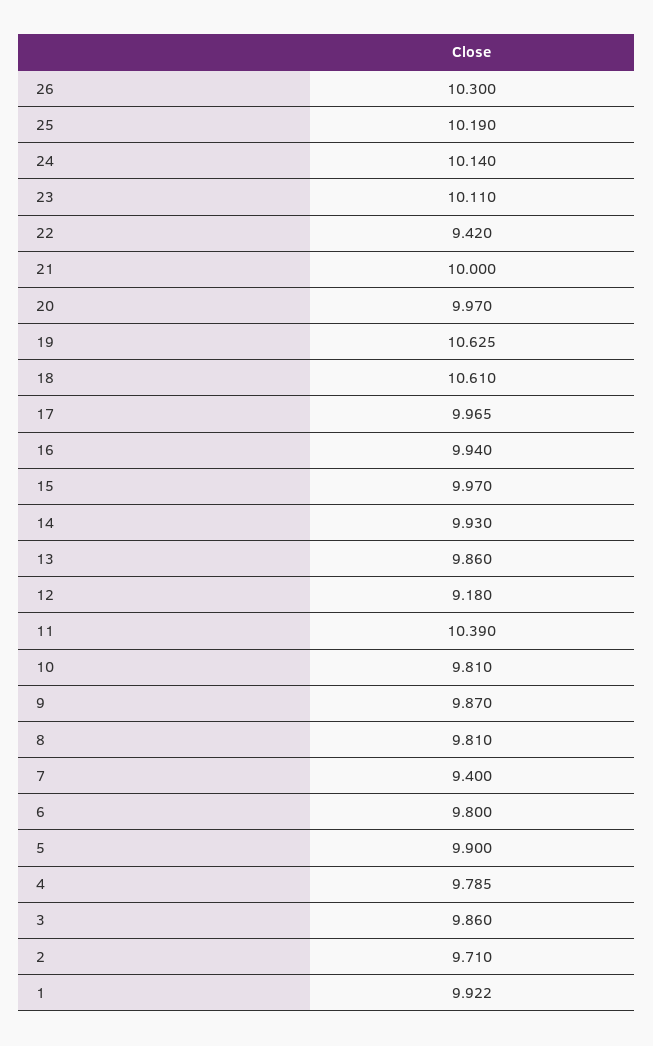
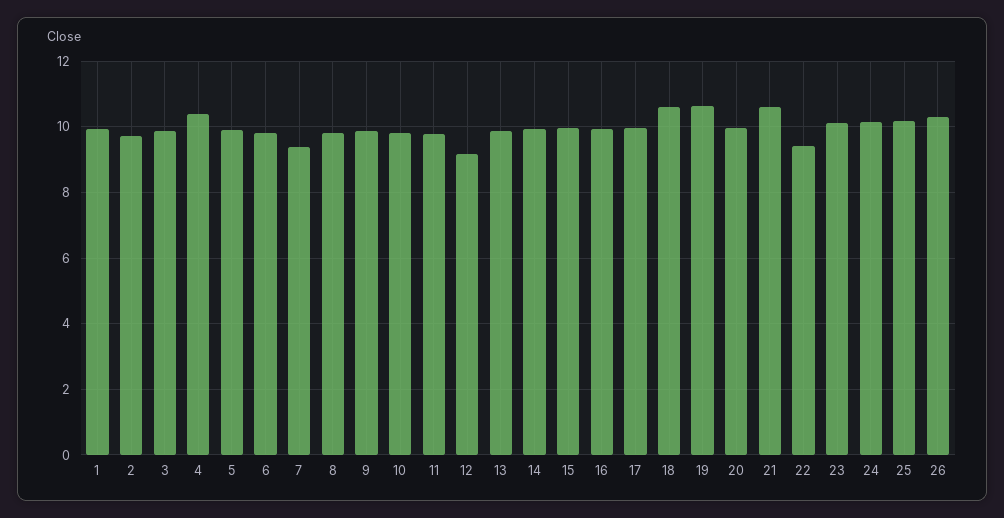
  {
    "26": 10.3,
    "25": 10.19,
    "24": 10.14,
    "23": 10.11,
    "22": 9.42,
-   "21": 10,
+   "21": 10.6,
    "20": 9.97,
    "19": 10.625,
    "18": 10.61,
    "17": 9.965,
    "16": 9.94,
    "15": 9.97,
    "14": 9.93,
    "13": 9.86,
    "12": 9.18,
-   "11": 10.39,
+   "11": 9.8,
    "10": 9.81,
    "9": 9.87,
    "8": 9.81,
    "7": 9.4,
    "6": 9.8,
    "5": 9.9,
-   "4": 9.785,
+   "4": 10.4,
    "3": 9.86,
    "2": 9.71,
    "1": 9.922
  }

